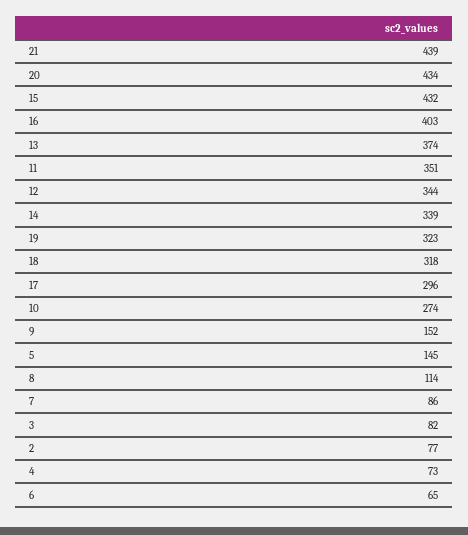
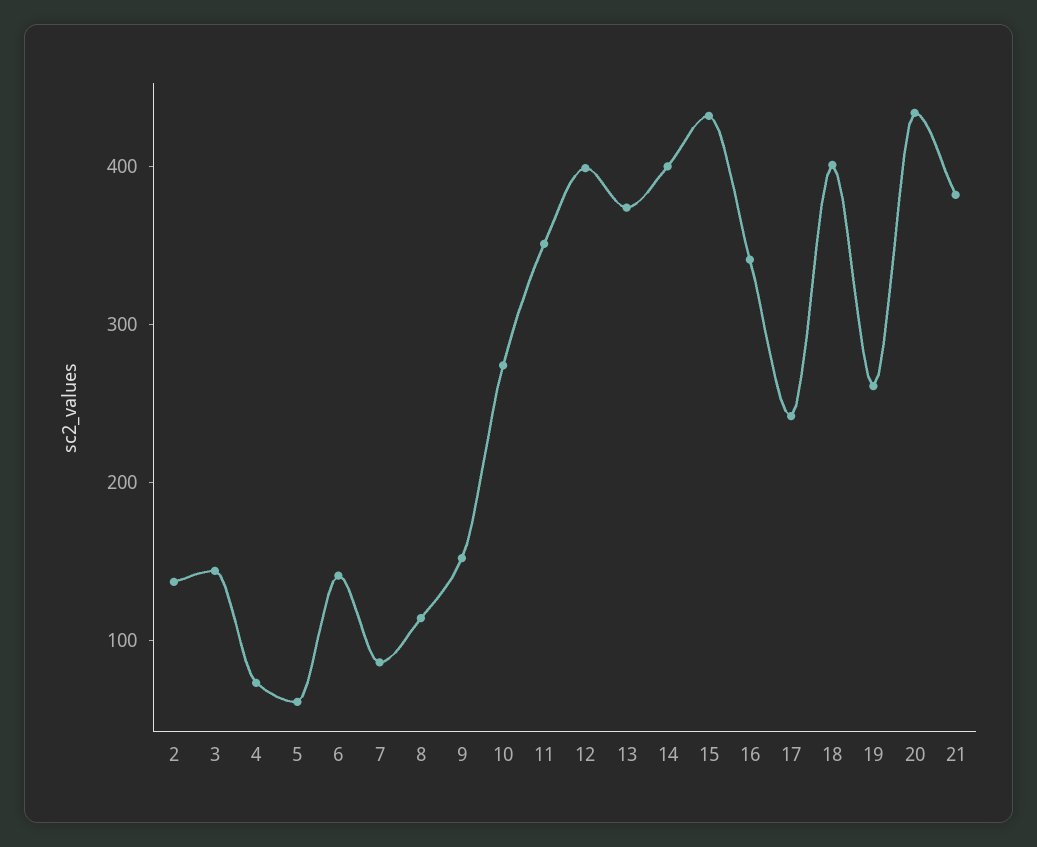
  {
-   "21": 439,
+   "21": 380,
    "20": 434,
    "15": 432,
-   "16": 403,
+   "16": 340,
    "13": 374,
    "11": 351,
-   "12": 344,
+   "12": 400,
-   "14": 339,
+   "14": 400,
-   "19": 323,
+   "19": 260,
-   "18": 318,
+   "18": 400,
-   "17": 296,
+   "17": 240,
    "10": 274,
    "9": 152,
-   "5": 145,
+   "5": 60,
    "8": 114,
    "7": 86,
-   "3": 82,
+   "3": 140,
-   "2": 77,
+   "2": 140,
    "4": 73,
-   "6": 65
+   "6": 140
  }

